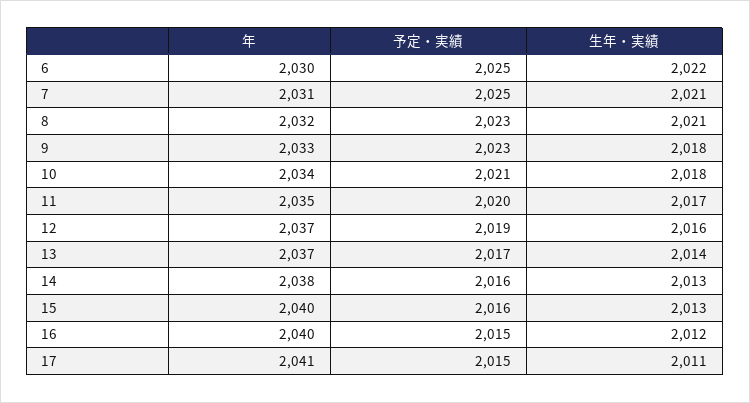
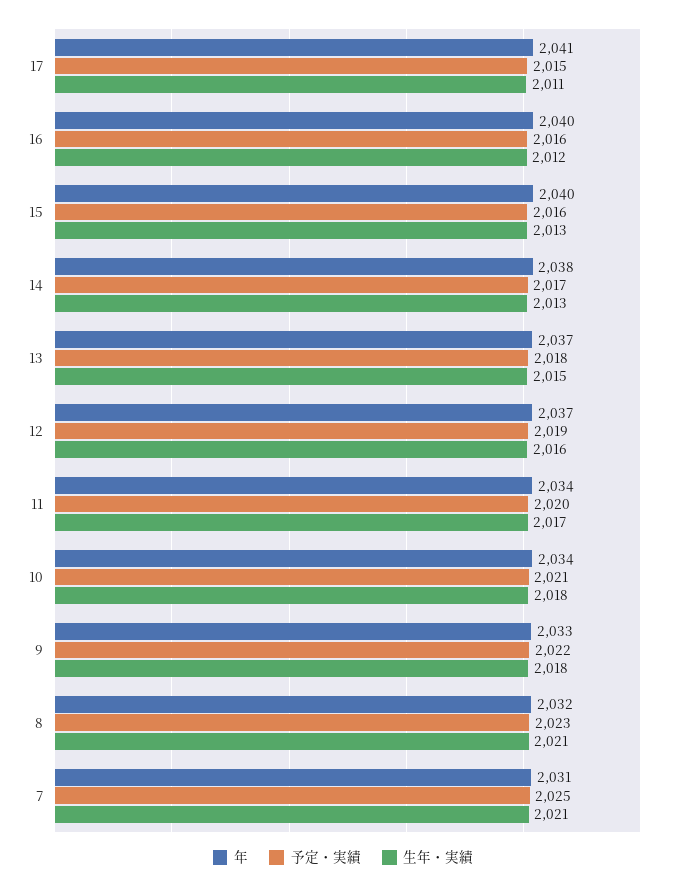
  {
    "年": {
-     "6": 2030,
      "7": 2031,
      "8": 2032,
      "9": 2033,
      "10": 2034,
-     "11": 2035,
+     "11": 2034,
      "12": 2037,
      "13": 2037,
      "14": 2038,
      "15": 2040,
      "16": 2040,
      "17": 2041
    },
    "予定・実績": {
-     "6": 2025,
      "7": 2025,
      "8": 2023,
-     "9": 2023,
+     "9": 2022,
      "10": 2021,
      "11": 2020,
      "12": 2019,
-     "13": 2017,
+     "13": 2018,
-     "14": 2016,
+     "14": 2017,
      "15": 2016,
-     "16": 2015,
+     "16": 2016,
      "17": 2015
    },
    "生年・実績": {
-     "6": 2022,
      "7": 2021,
      "8": 2021,
      "9": 2018,
      "10": 2018,
      "11": 2017,
      "12": 2016,
-     "13": 2014,
+     "13": 2015,
      "14": 2013,
      "15": 2013,
      "16": 2012,
      "17": 2011
    }
  }

